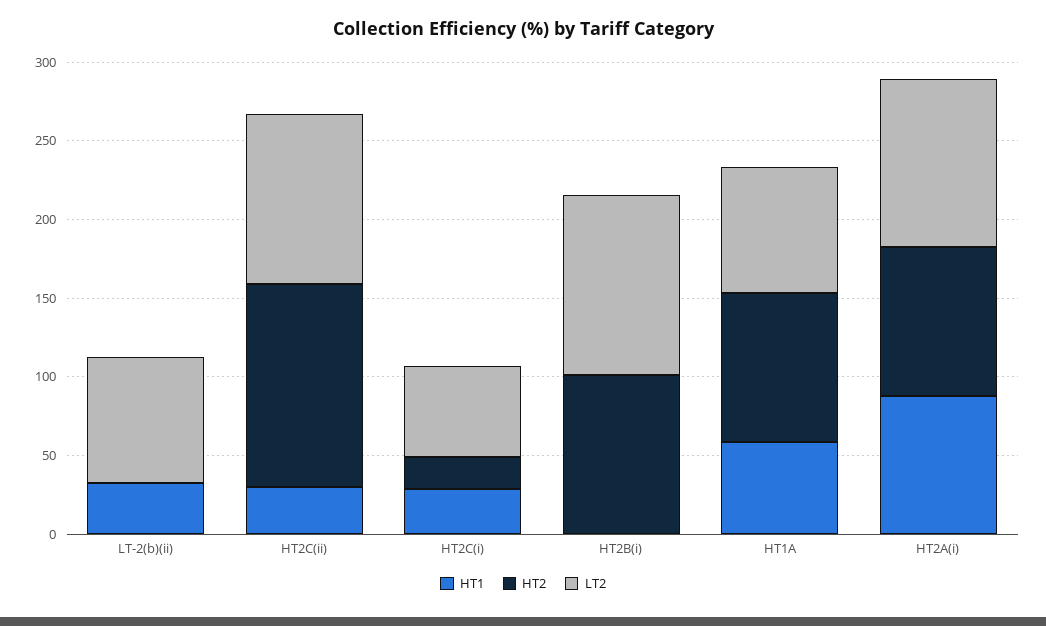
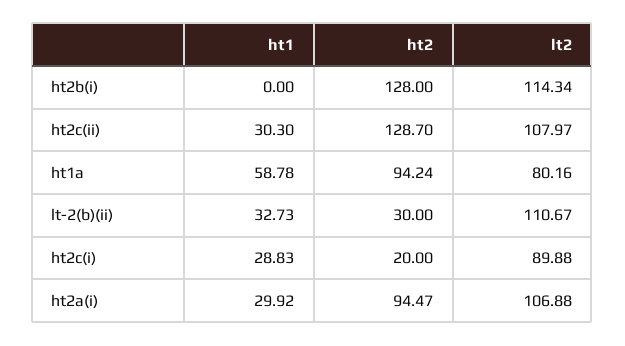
  {
    "HT1": {
      "LT-2(b)(ii)": 32.73,
      "HT2C(ii)": 30.3,
      "HT2C(i)": 28.83,
      "HT2B(i)": 0,
      "HT1A": 58.78,
-     "HT2A(i)": 90
+     "HT2A(i)": 29.92
    },
    "HT2": {
-     "LT-2(b)(ii)": 0,
+     "LT-2(b)(ii)": 30,
      "HT2C(ii)": 128.7,
      "HT2C(i)": 20,
-     "HT2B(i)": 100,
+     "HT2B(i)": 128,
      "HT1A": 94.24,
      "HT2A(i)": 94.47
    },
    "LT2": {
-     "LT-2(b)(ii)": 80,
+     "LT-2(b)(ii)": 110.67,
      "HT2C(ii)": 107.97,
-     "HT2C(i)": 60,
+     "HT2C(i)": 89.88,
      "HT2B(i)": 114.34,
      "HT1A": 80.16,
      "HT2A(i)": 106.88
    }
  }

